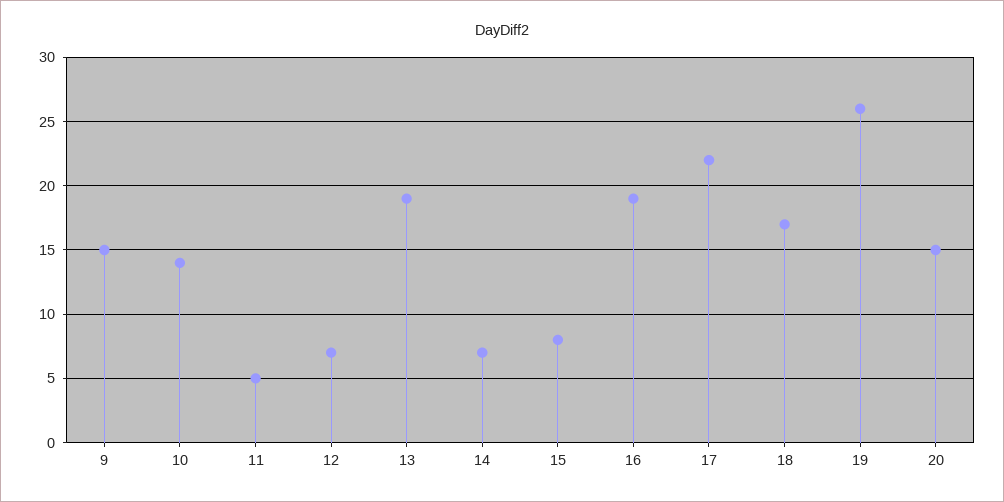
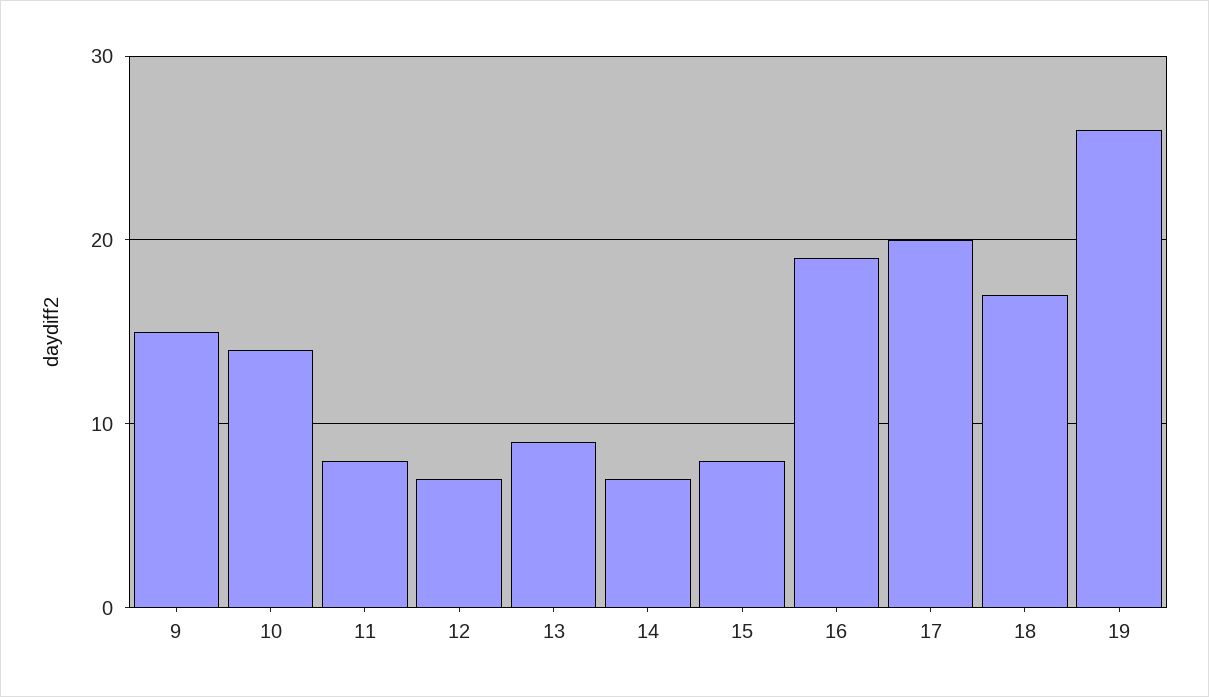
  {
    "9": 15,
    "10": 14,
-   "11": 5,
+   "11": 8,
    "12": 7,
-   "13": 19,
+   "13": 9,
    "14": 7,
    "15": 8,
    "16": 19,
-   "17": 22,
+   "17": 20,
    "18": 17,
-   "19": 26,
+   "19": 26
-   "20": 15
  }

